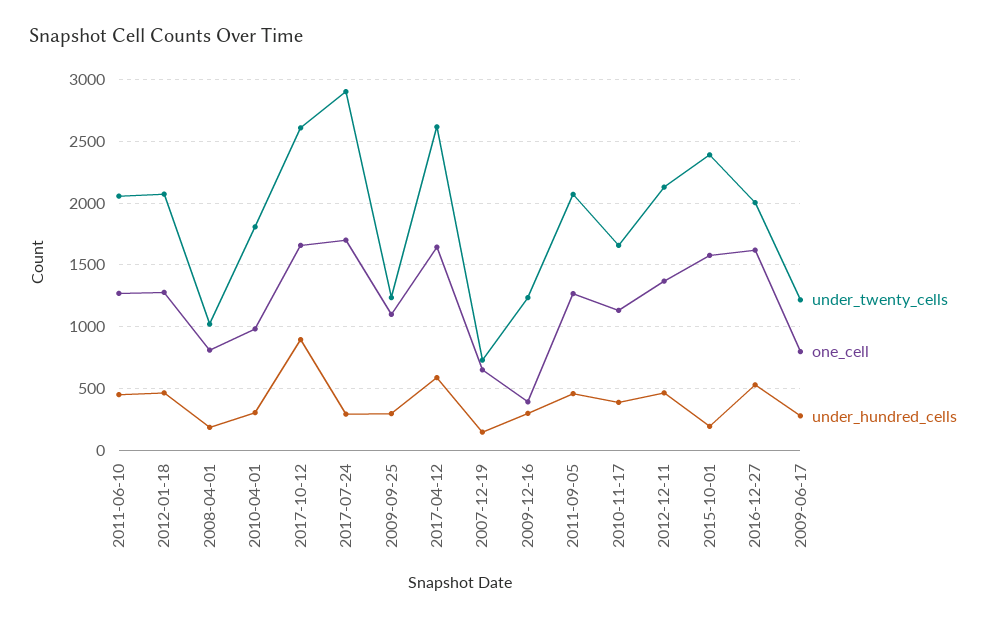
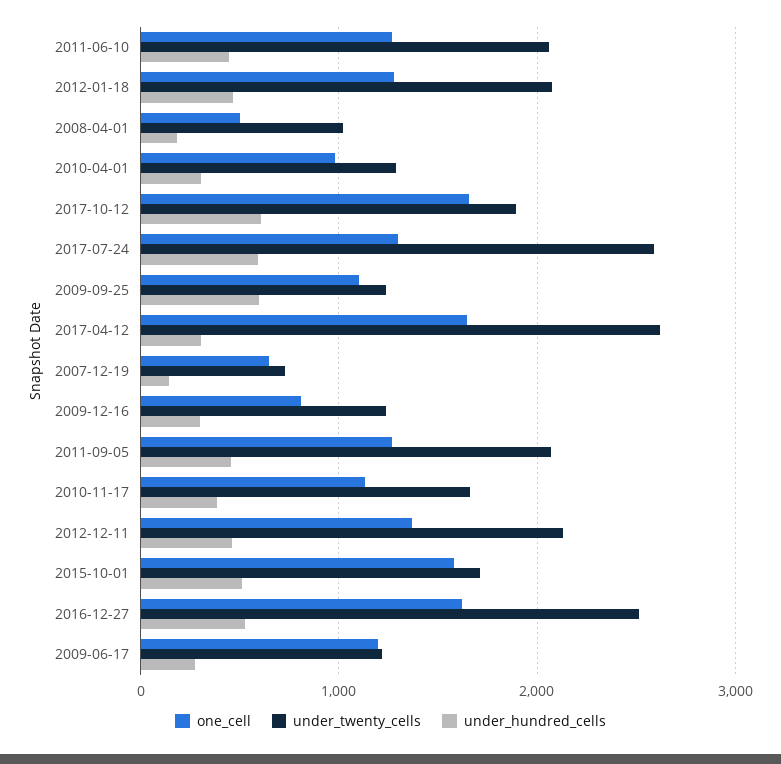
  {
    "under_twenty_cells": {
      "2011-06-10": 2050,
      "2012-01-18": 2050,
      "2008-04-01": 1000,
-     "2010-04-01": 1800,
+     "2010-04-01": 1300,
-     "2017-10-12": 2600,
+     "2017-10-12": 1900,
-     "2017-07-24": 2900,
+     "2017-07-24": 2600,
      "2009-09-25": 1250,
      "2017-04-12": 2600,
      "2007-12-19": 750,
      "2009-12-16": 1250,
      "2011-09-05": 2050,
      "2010-11-17": 1650,
      "2012-12-11": 2150,
-     "2015-10-01": 2400,
+     "2015-10-01": 1700,
-     "2016-12-27": 2000,
+     "2016-12-27": 2500,
      "2009-06-17": 1200
    },
    "one_cell": {
      "2011-06-10": 1250,
      "2012-01-18": 1300,
-     "2008-04-01": 800,
+     "2008-04-01": 500,
      "2010-04-01": 1000,
      "2017-10-12": 1650,
-     "2017-07-24": 1700,
+     "2017-07-24": 1300,
      "2009-09-25": 1100,
      "2017-04-12": 1650,
      "2007-12-19": 650,
-     "2009-12-16": 400,
+     "2009-12-16": 800,
      "2011-09-05": 1250,
      "2010-11-17": 1150,
      "2012-12-11": 1350,
      "2015-10-01": 1600,
      "2016-12-27": 1600,
-     "2009-06-17": 800
+     "2009-06-17": 1200
    },
    "under_hundred_cells": {
      "2011-06-10": 450,
      "2012-01-18": 450,
      "2008-04-01": 200,
      "2010-04-01": 300,
-     "2017-10-12": 900,
+     "2017-10-12": 600,
-     "2017-07-24": 300,
+     "2017-07-24": 600,
-     "2009-09-25": 300,
+     "2009-09-25": 600,
-     "2017-04-12": 600,
+     "2017-04-12": 300,
      "2007-12-19": 150,
      "2009-12-16": 300,
      "2011-09-05": 450,
      "2010-11-17": 400,
      "2012-12-11": 450,
-     "2015-10-01": 200,
+     "2015-10-01": 500,
      "2016-12-27": 550,
      "2009-06-17": 300
    }
  }

